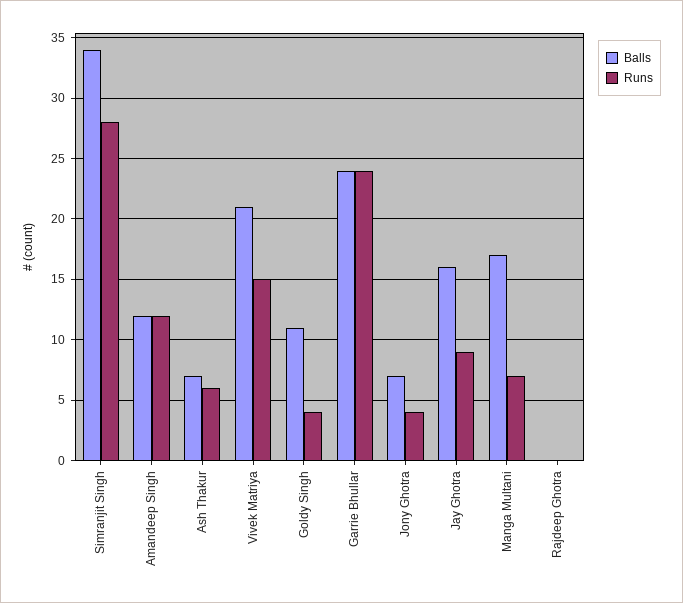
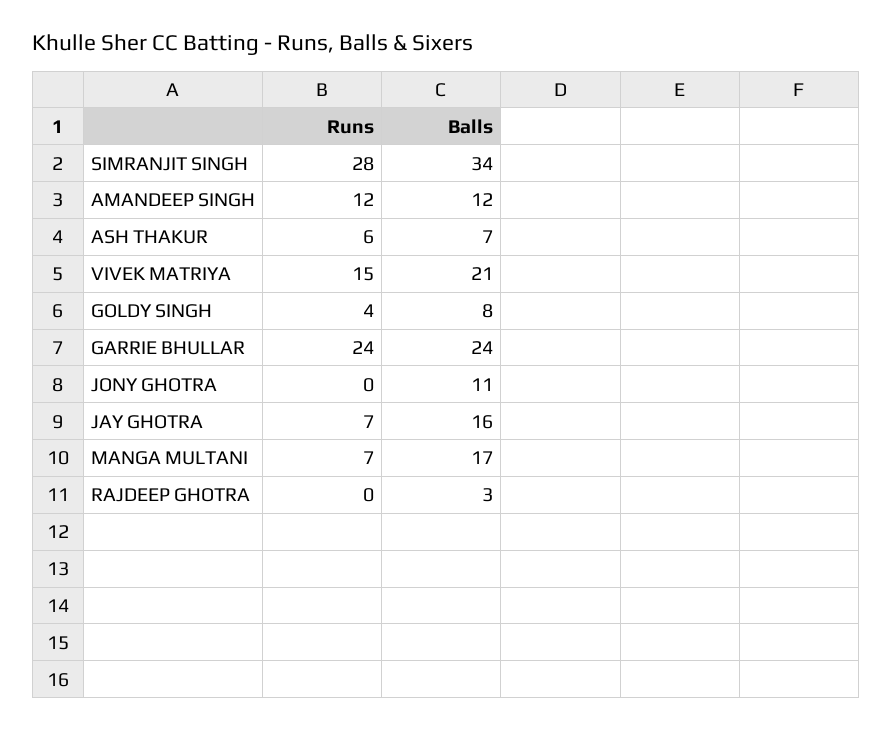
  {
    "Balls": {
      "Simranjit Singh": 34,
      "Amandeep Singh": 12,
      "Ash Thakur": 7,
      "Vivek Matriya": 21,
-     "Goldy Singh": 11,
+     "Goldy Singh": 8,
      "Garrie Bhullar": 24,
-     "Jony Ghotra": 7,
+     "Jony Ghotra": 11,
      "Jay Ghotra": 16,
      "Manga Multani": 17,
-     "Rajdeep Ghotra": 0
+     "Rajdeep Ghotra": 3
    },
    "Runs": {
      "Simranjit Singh": 28,
      "Amandeep Singh": 12,
      "Ash Thakur": 6,
      "Vivek Matriya": 15,
      "Goldy Singh": 4,
      "Garrie Bhullar": 24,
-     "Jony Ghotra": 4,
+     "Jony Ghotra": 0,
-     "Jay Ghotra": 9,
+     "Jay Ghotra": 7,
      "Manga Multani": 7,
      "Rajdeep Ghotra": 0
    }
  }

